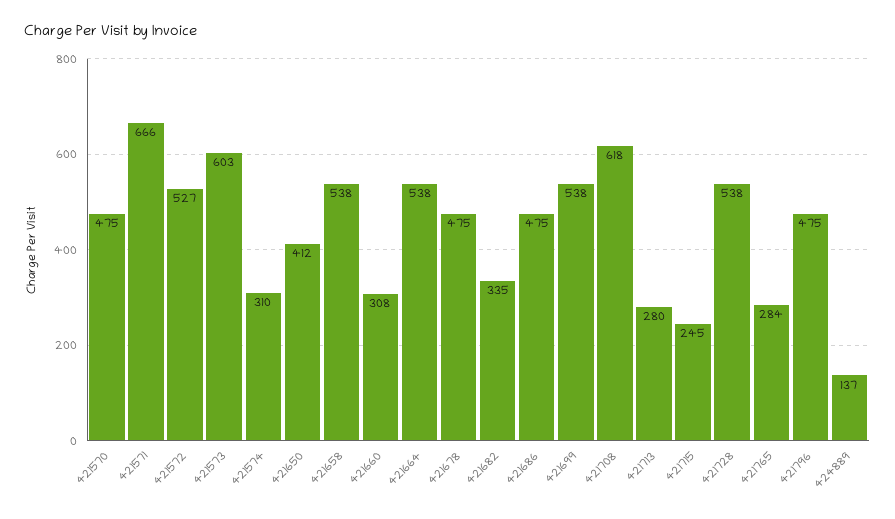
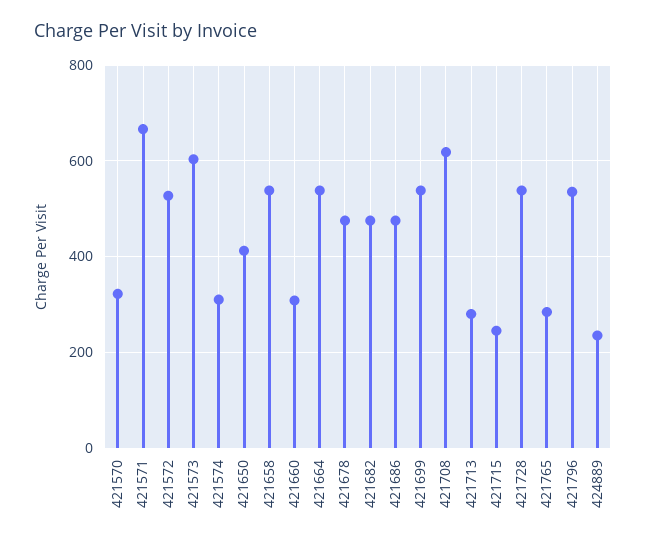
  {
-   "421570": 475,
+   "421570": 320,
    "421571": 666,
    "421572": 527,
    "421573": 603,
    "421574": 310,
    "421650": 412,
    "421658": 538,
    "421660": 308,
    "421664": 538,
    "421678": 475,
-   "421682": 335,
+   "421682": 480,
    "421686": 475,
    "421699": 538,
    "421708": 618,
    "421713": 280,
    "421715": 245,
    "421728": 538,
    "421765": 284,
-   "421796": 475,
+   "421796": 540,
-   "424889": 137
+   "424889": 240
  }

